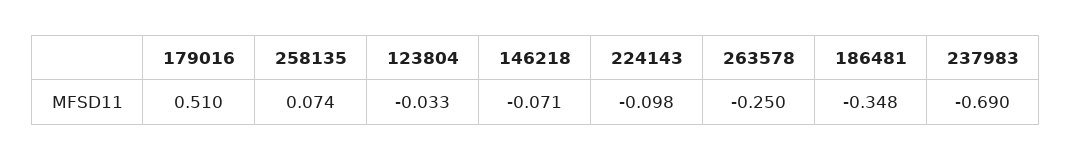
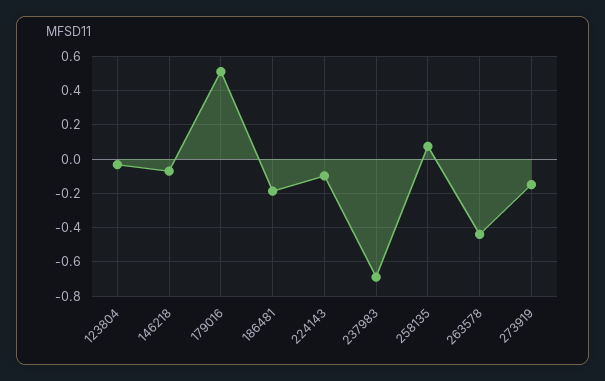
  {
    "179016": 0.51,
    "258135": 0.074,
    "123804": -0.033,
    "146218": -0.071,
    "224143": -0.098,
-   "263578": -0.25,
+   "263578": -0.45,
-   "186481": -0.348,
+   "186481": -0.2,
-   "237983": -0.69
+   "237983": -0.69,
+   "273919": -0.15
  }

